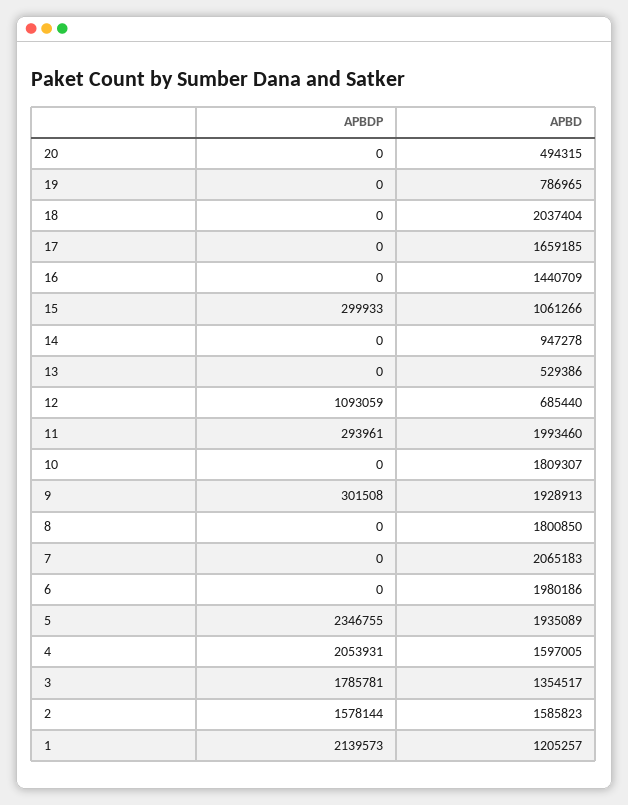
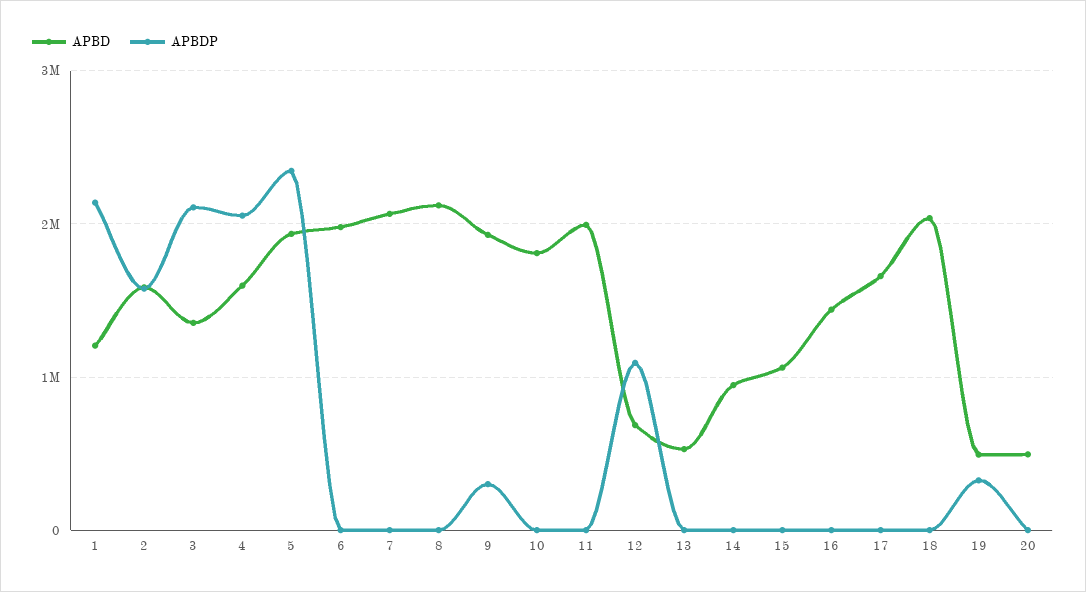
  {
    "APBDP": {
      "20": 0,
-     "19": 0,
+     "19": 300000,
      "18": 0,
      "17": 0,
      "16": 0,
-     "15": 299933,
+     "15": 0,
      "14": 0,
      "13": 0,
      "12": 1093059,
-     "11": 293961,
+     "11": 0,
      "10": 0,
      "9": 301508,
      "8": 0,
      "7": 0,
      "6": 0,
      "5": 2346755,
      "4": 2053931,
-     "3": 1785781,
+     "3": 2100000,
      "2": 1578144,
      "1": 2139573
    },
    "APBD": {
      "20": 494315,
-     "19": 786965,
+     "19": 500000,
      "18": 2037404,
      "17": 1659185,
      "16": 1440709,
      "15": 1061266,
      "14": 947278,
      "13": 529386,
      "12": 685440,
      "11": 1993460,
      "10": 1809307,
      "9": 1928913,
-     "8": 1800850,
+     "8": 2100000,
      "7": 2065183,
      "6": 1980186,
      "5": 1935089,
      "4": 1597005,
      "3": 1354517,
      "2": 1585823,
      "1": 1205257
    }
  }

